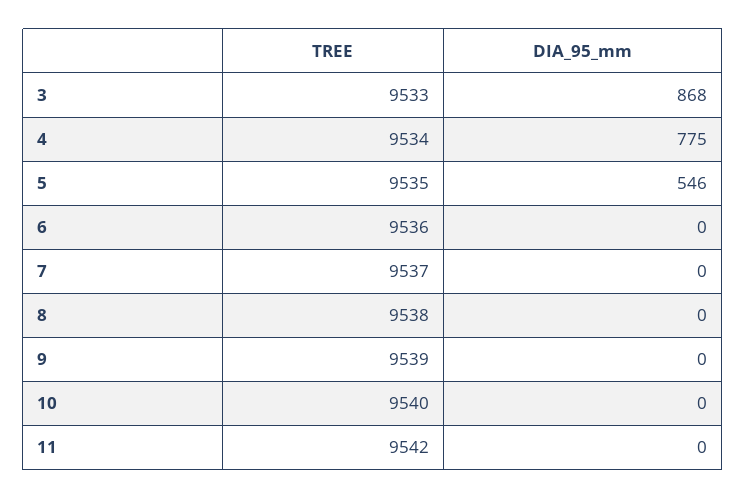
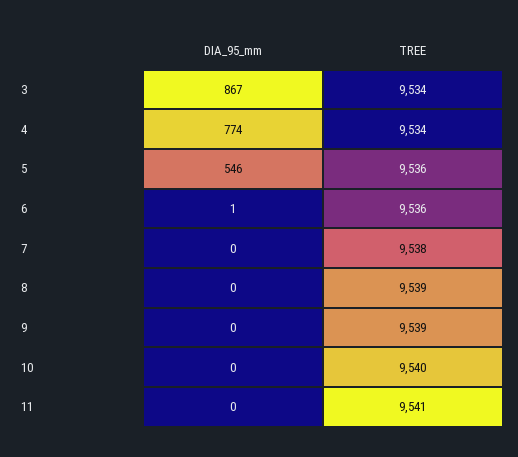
  {
    "TREE": {
-     "3": 9533,
+     "3": 9534,
      "4": 9534,
-     "5": 9535,
+     "5": 9536,
      "6": 9536,
-     "7": 9537,
+     "7": 9538,
-     "8": 9538,
+     "8": 9539,
      "9": 9539,
      "10": 9540,
-     "11": 9542
+     "11": 9541
    },
    "DIA_95_mm": {
-     "3": 868,
+     "3": 867,
-     "4": 775,
+     "4": 774,
      "5": 546,
-     "6": 0,
+     "6": 1,
      "7": 0,
      "8": 0,
      "9": 0,
      "10": 0,
      "11": 0
    }
  }

